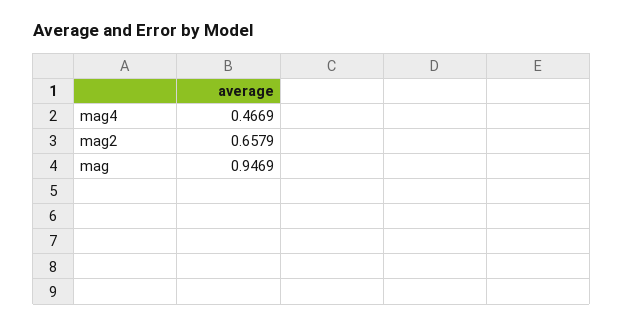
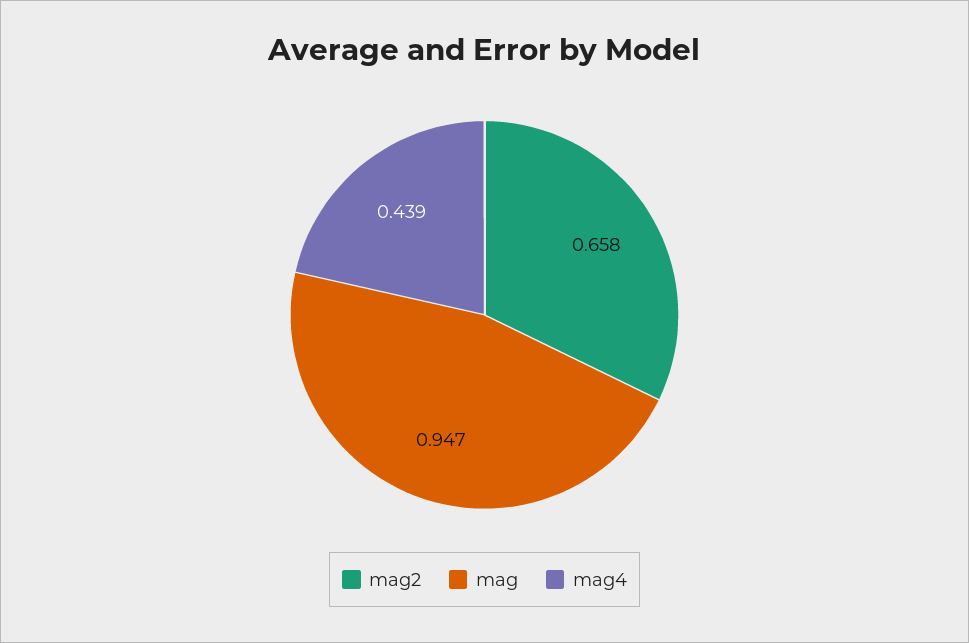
  {
-   "mag4": 0.4669,
+   "mag4": 0.439,
    "mag2": 0.6579,
    "mag": 0.9469
  }

